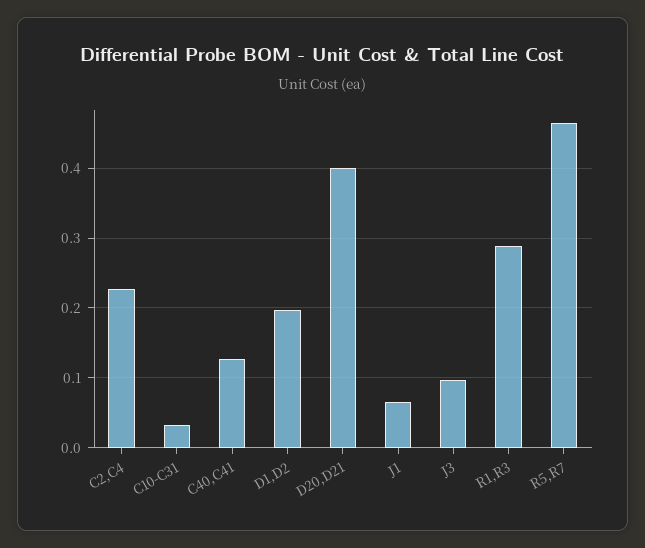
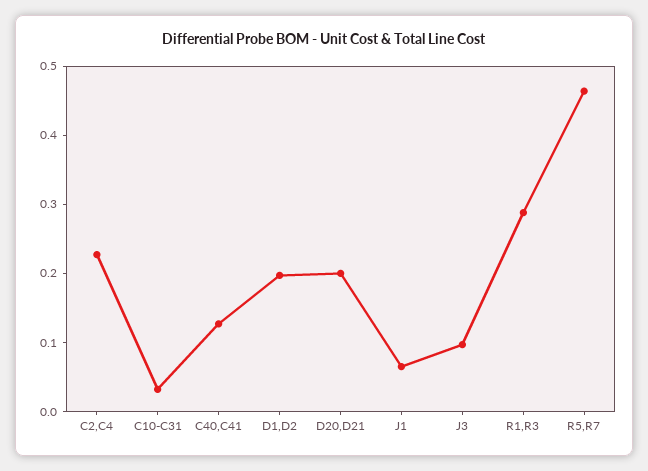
  {
    "C2,C4": 0.23,
    "C10-C31": 0.03,
    "C40,C41": 0.13,
    "D1,D2": 0.2,
-   "D20,D21": 0.4,
+   "D20,D21": 0.2,
    "J1": 0.07,
    "J3": 0.1,
    "R1,R3": 0.29,
    "R5,R7": 0.46
  }

